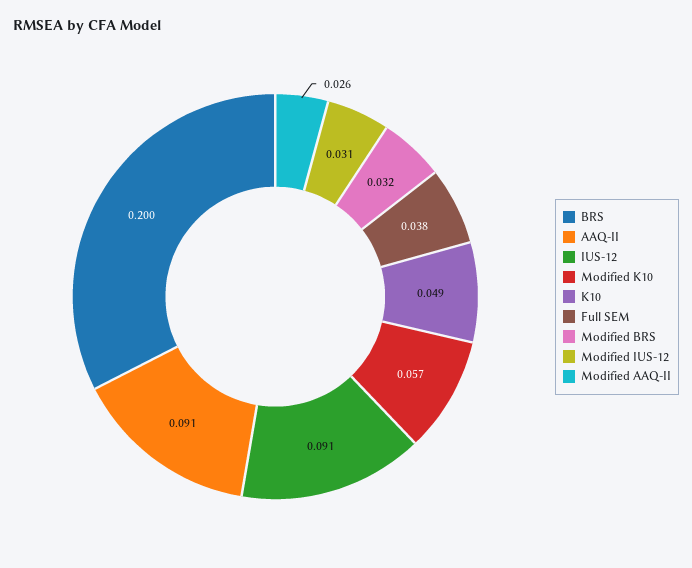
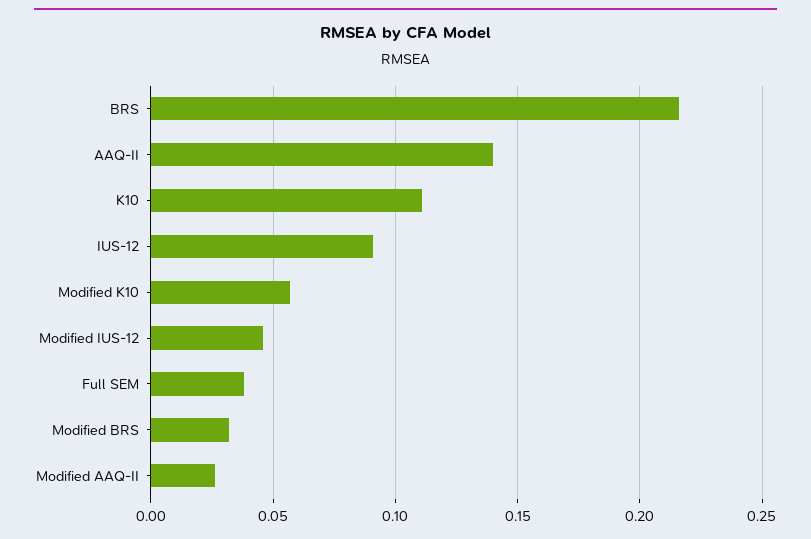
  {
-   "BRS": 0.2,
+   "BRS": 0.215,
-   "AAQ-II": 0.091,
+   "AAQ-II": 0.14,
    "IUS-12": 0.091,
    "Modified K10": 0.057,
-   "K10": 0.049,
+   "K10": 0.11,
    "Full SEM": 0.038,
    "Modified BRS": 0.032,
-   "Modified IUS-12": 0.031,
+   "Modified IUS-12": 0.045,
    "Modified AAQ-II": 0.026
  }

